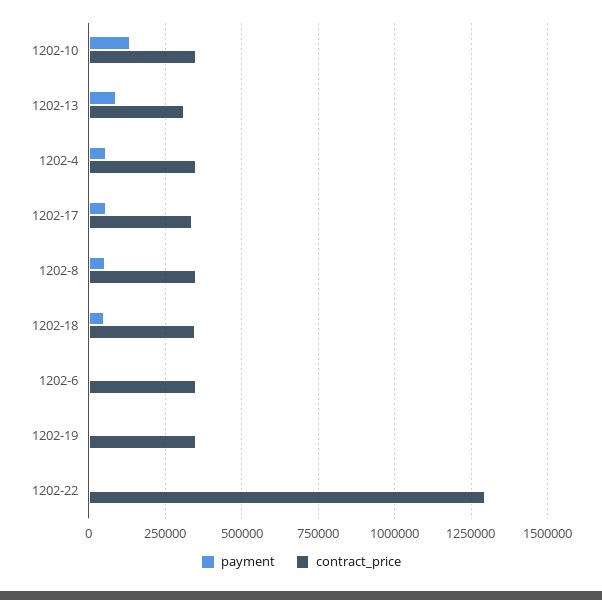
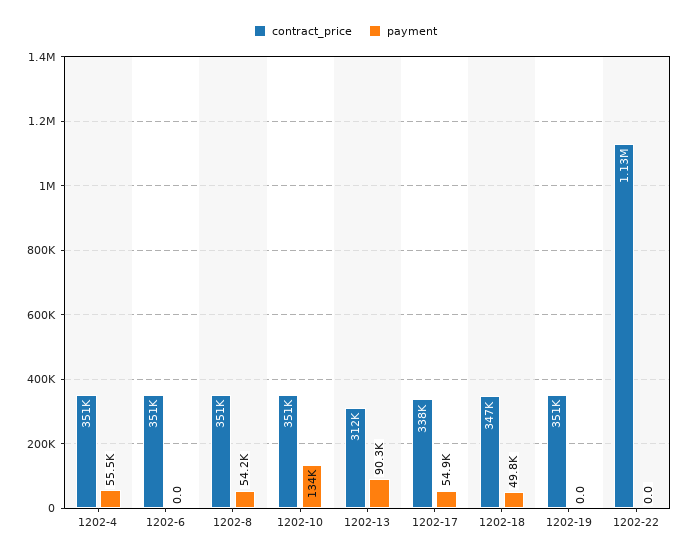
  {
    "payment": {
      "1202-10": 134000,
      "1202-13": 90300,
      "1202-4": 55500,
      "1202-17": 54900,
      "1202-8": 54200,
      "1202-18": 49800,
      "1202-6": 0,
      "1202-19": 0,
      "1202-22": 0
    },
    "contract_price": {
      "1202-10": 351000,
      "1202-13": 312000,
      "1202-4": 351000,
      "1202-17": 338000,
      "1202-8": 351000,
      "1202-18": 347000,
      "1202-6": 351000,
      "1202-19": 351000,
-     "1202-22": 1300000
+     "1202-22": 1130000
    }
  }

